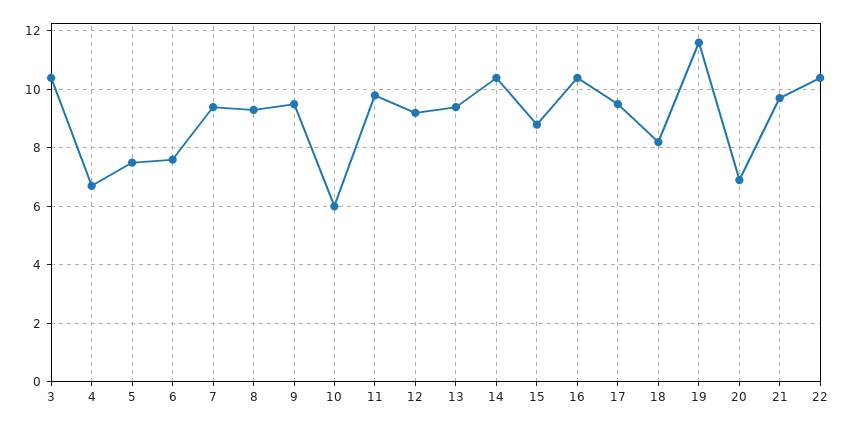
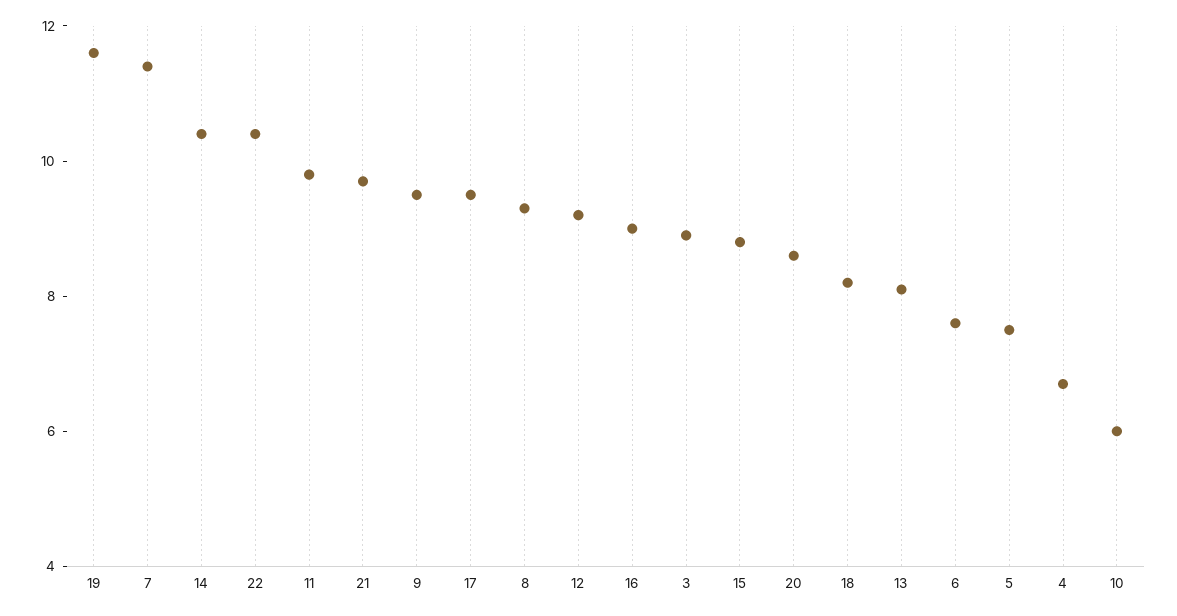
  {
-   "3": 10.5,
+   "3": 9,
    "4": 6.5,
    "5": 7.5,
    "6": 7.5,
-   "7": 9.5,
+   "7": 11.5,
    "8": 9.5,
    "9": 9.5,
    "10": 6,
    "11": 10,
    "12": 9,
-   "13": 9.5,
+   "13": 8,
    "14": 10.5,
    "15": 9,
-   "16": 10.5,
+   "16": 9,
    "17": 9.5,
    "18": 8,
    "19": 11.5,
-   "20": 7,
+   "20": 8.5,
    "21": 9.5,
    "22": 10.5
  }

